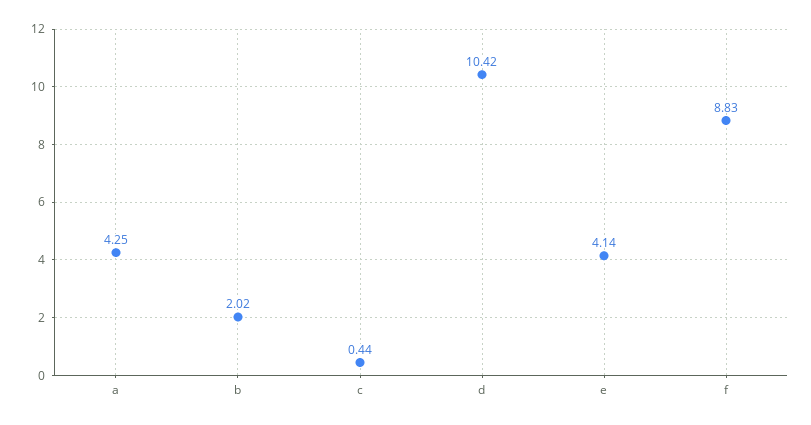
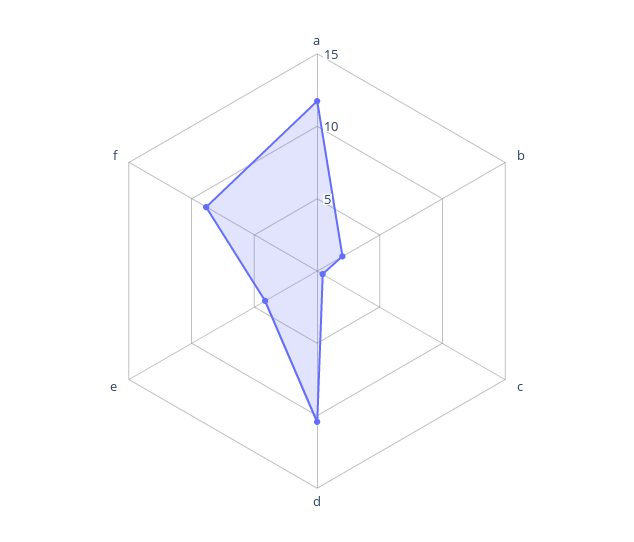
  {
-   "a": 4.25,
+   "a": 12,
    "b": 2.02,
    "c": 0.44,
    "d": 10.42,
    "e": 4.14,
    "f": 8.83
  }

